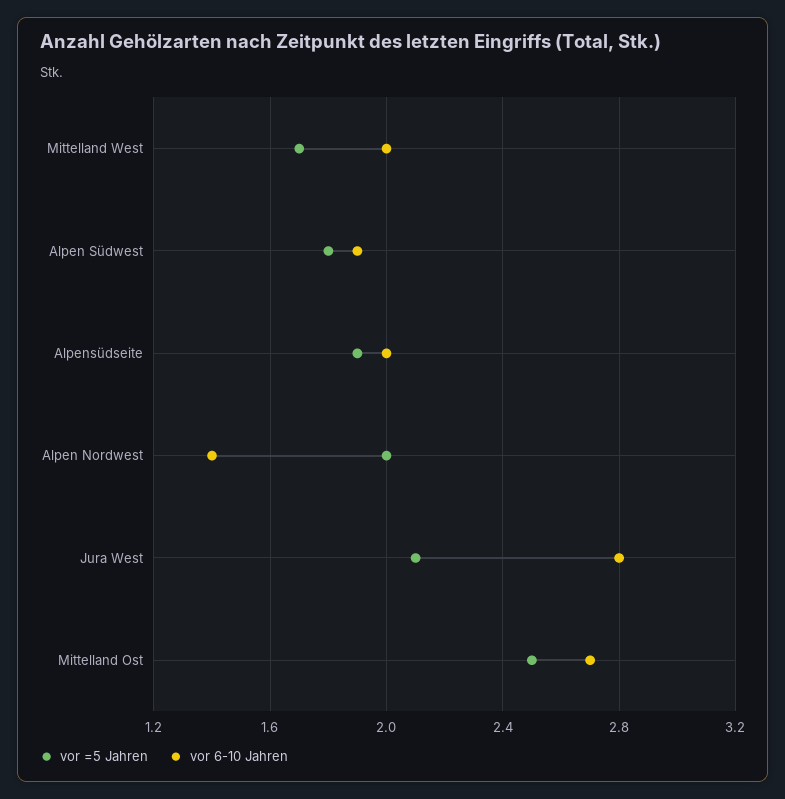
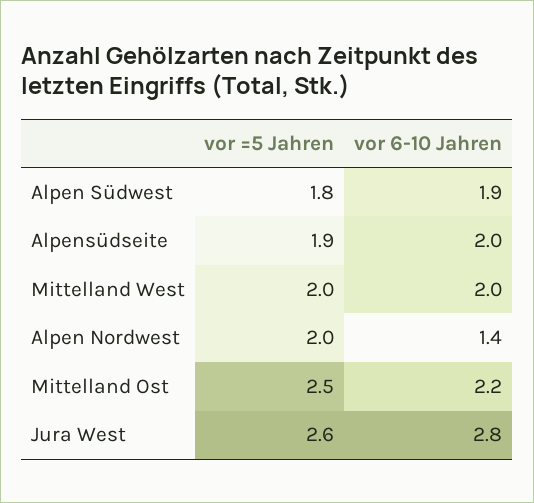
  {
    "vor =5 Jahren": {
-     "Mittelland West": 1.7,
+     "Mittelland West": 2,
      "Alpen Südwest": 1.8,
      "Alpensüdseite": 1.9,
      "Alpen Nordwest": 2,
-     "Jura West": 2.1,
+     "Jura West": 2.6,
      "Mittelland Ost": 2.5
    },
    "vor 6-10 Jahren": {
      "Mittelland West": 2,
      "Alpen Südwest": 1.9,
      "Alpensüdseite": 2,
      "Alpen Nordwest": 1.4,
      "Jura West": 2.8,
-     "Mittelland Ost": 2.7
+     "Mittelland Ost": 2.2
    }
  }

